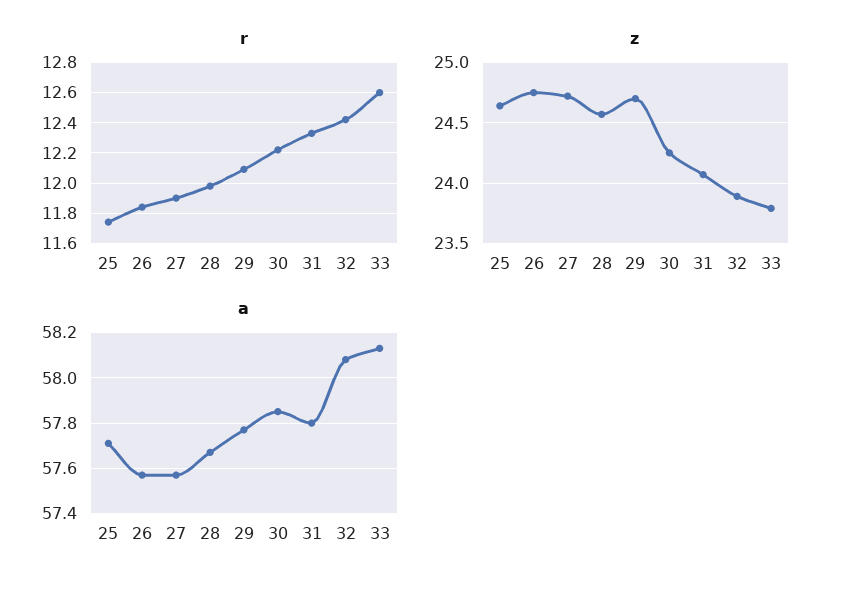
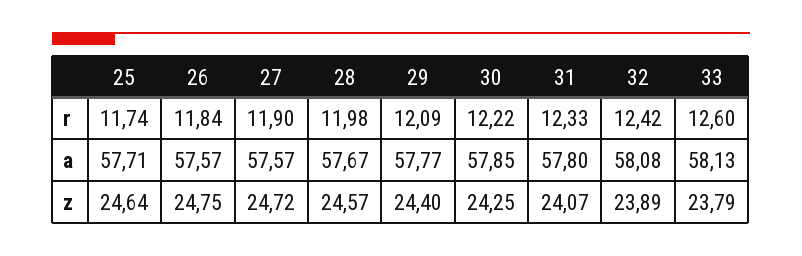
  {
    "r": {
      "25": 11.74,
      "26": 11.84,
      "27": 11.9,
      "28": 11.98,
      "29": 12.09,
      "30": 12.22,
      "31": 12.33,
      "32": 12.42,
      "33": 12.6
    },
    "z": {
      "25": 24.64,
      "26": 24.75,
      "27": 24.72,
      "28": 24.57,
-     "29": 24.7,
+     "29": 24.4,
      "30": 24.25,
      "31": 24.07,
      "32": 23.89,
      "33": 23.79
    },
    "a": {
      "25": 57.71,
      "26": 57.57,
      "27": 57.57,
      "28": 57.67,
      "29": 57.77,
      "30": 57.85,
      "31": 57.8,
      "32": 58.08,
      "33": 58.13
    }
  }

